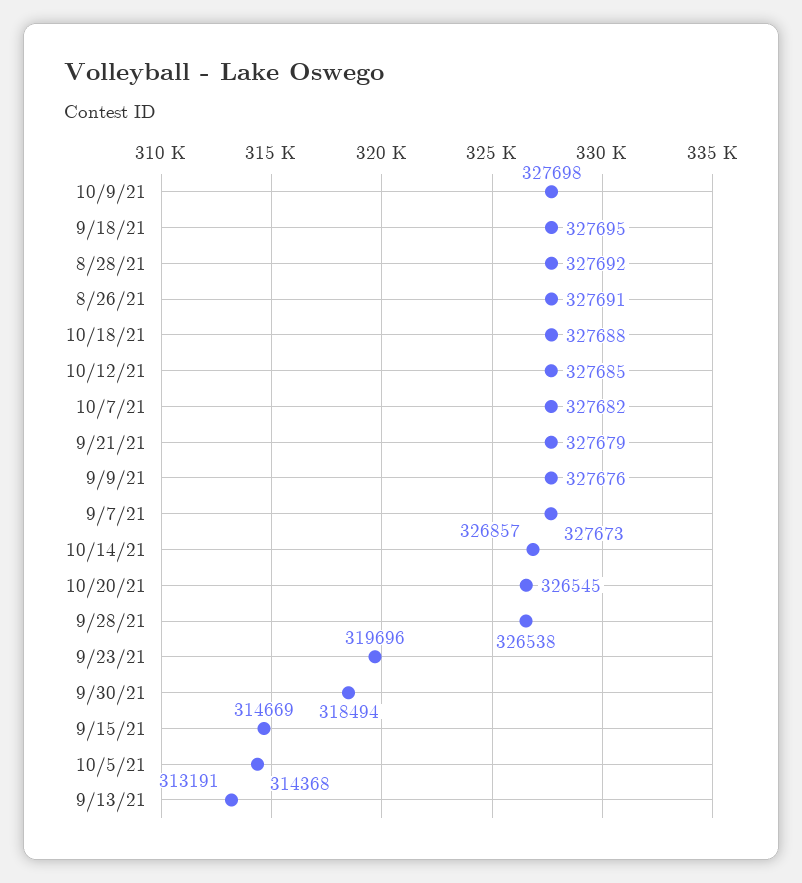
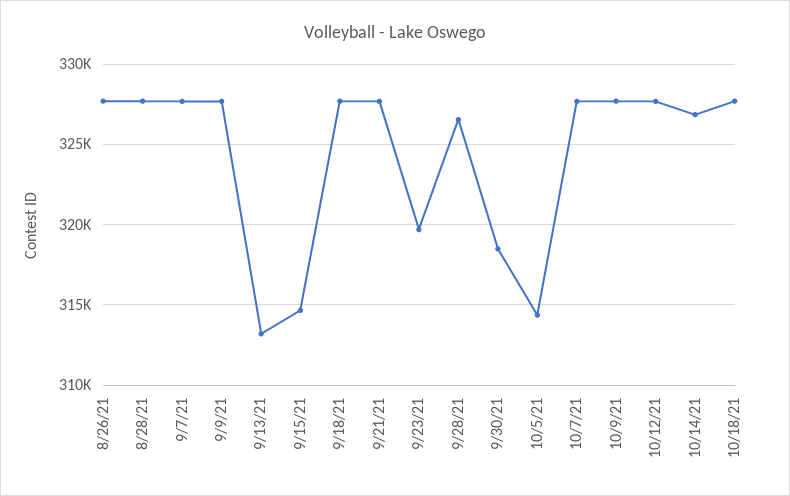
  {
    "10/9/21": 327698,
    "9/18/21": 327695,
    "8/28/21": 327692,
    "8/26/21": 327691,
    "10/18/21": 327688,
    "10/12/21": 327685,
    "10/7/21": 327682,
    "9/21/21": 327679,
    "9/9/21": 327676,
    "9/7/21": 327673,
    "10/14/21": 326857,
-   "10/20/21": 326545,
    "9/28/21": 326538,
    "9/23/21": 319696,
    "9/30/21": 318494,
    "9/15/21": 314669,
    "10/5/21": 314368,
    "9/13/21": 313191
  }

